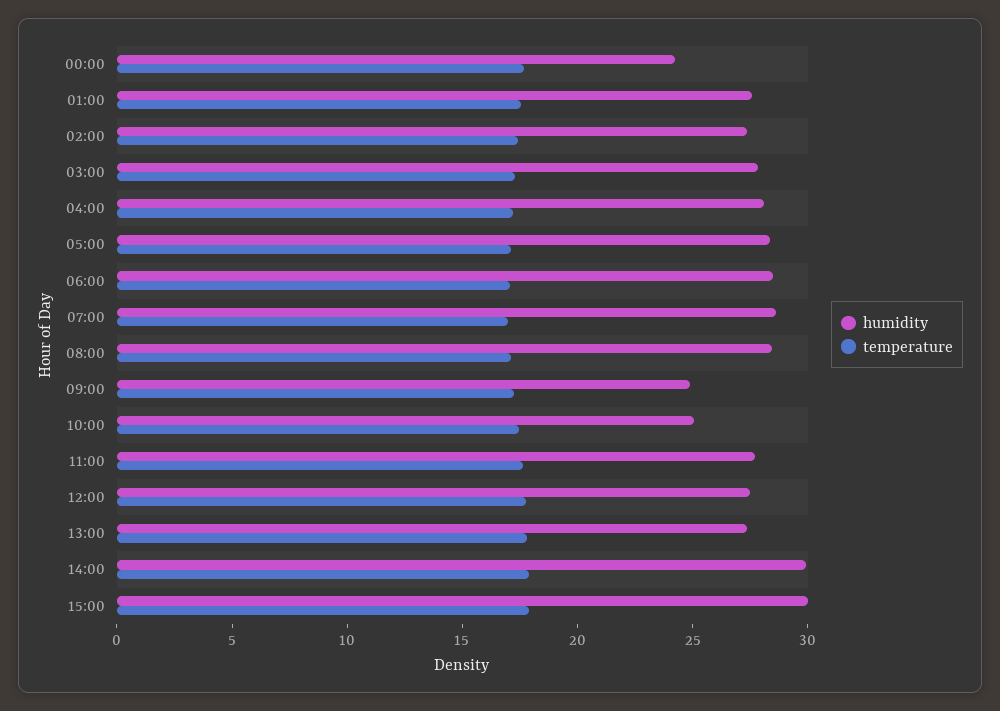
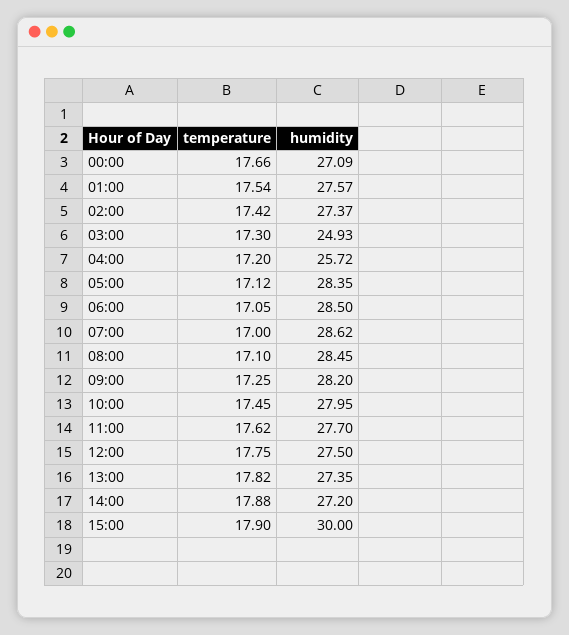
  {
    "humidity": {
-     "00:00": 24,
+     "00:00": 27.09,
      "01:00": 27.57,
      "02:00": 27.37,
-     "03:00": 28,
+     "03:00": 24.93,
-     "04:00": 28,
+     "04:00": 25.72,
      "05:00": 28.35,
      "06:00": 28.5,
      "07:00": 28.62,
      "08:00": 28.45,
-     "09:00": 25,
+     "09:00": 28.2,
-     "10:00": 25,
+     "10:00": 27.95,
      "11:00": 27.7,
      "12:00": 27.5,
      "13:00": 27.35,
-     "14:00": 30,
+     "14:00": 27.2,
      "15:00": 30
    },
    "temperature": {
      "00:00": 17.66,
      "01:00": 17.54,
      "02:00": 17.42,
      "03:00": 17.3,
      "04:00": 17.2,
      "05:00": 17.12,
      "06:00": 17.05,
      "07:00": 17,
      "08:00": 17.1,
      "09:00": 17.25,
      "10:00": 17.45,
      "11:00": 17.62,
      "12:00": 17.75,
      "13:00": 17.82,
      "14:00": 17.88,
      "15:00": 17.9
    }
  }

